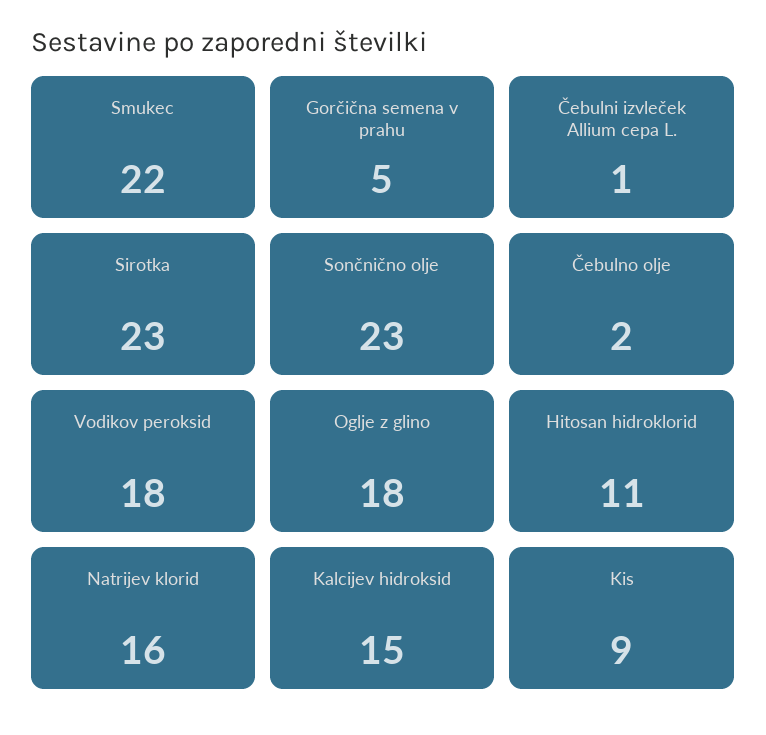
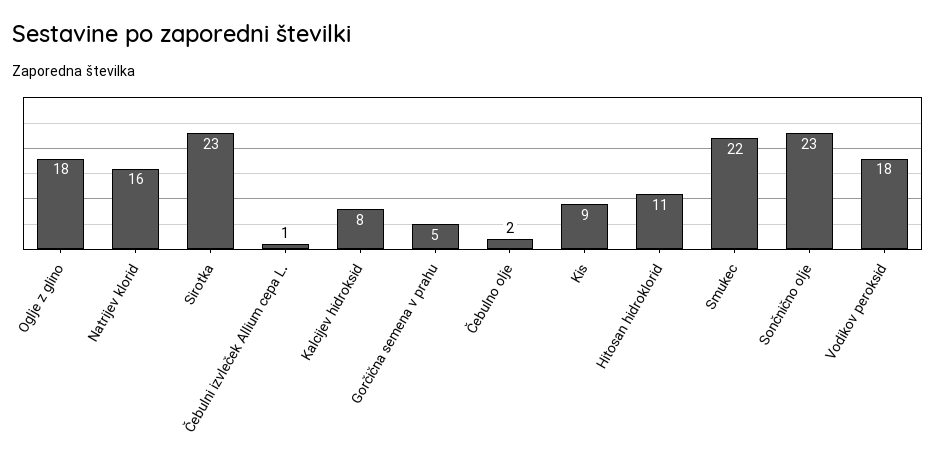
  {
    "Smukec": 22,
    "Gorčična semena v prahu": 5,
    "Čebulni izvleček Allium cepa L.": 1,
    "Sirotka": 23,
    "Sončnično olje": 23,
    "Čebulno olje": 2,
    "Vodikov peroksid": 18,
    "Oglje z glino": 18,
    "Hitosan hidroklorid": 11,
    "Natrijev klorid": 16,
-   "Kalcijev hidroksid": 15,
+   "Kalcijev hidroksid": 8,
    "Kis": 9
  }

